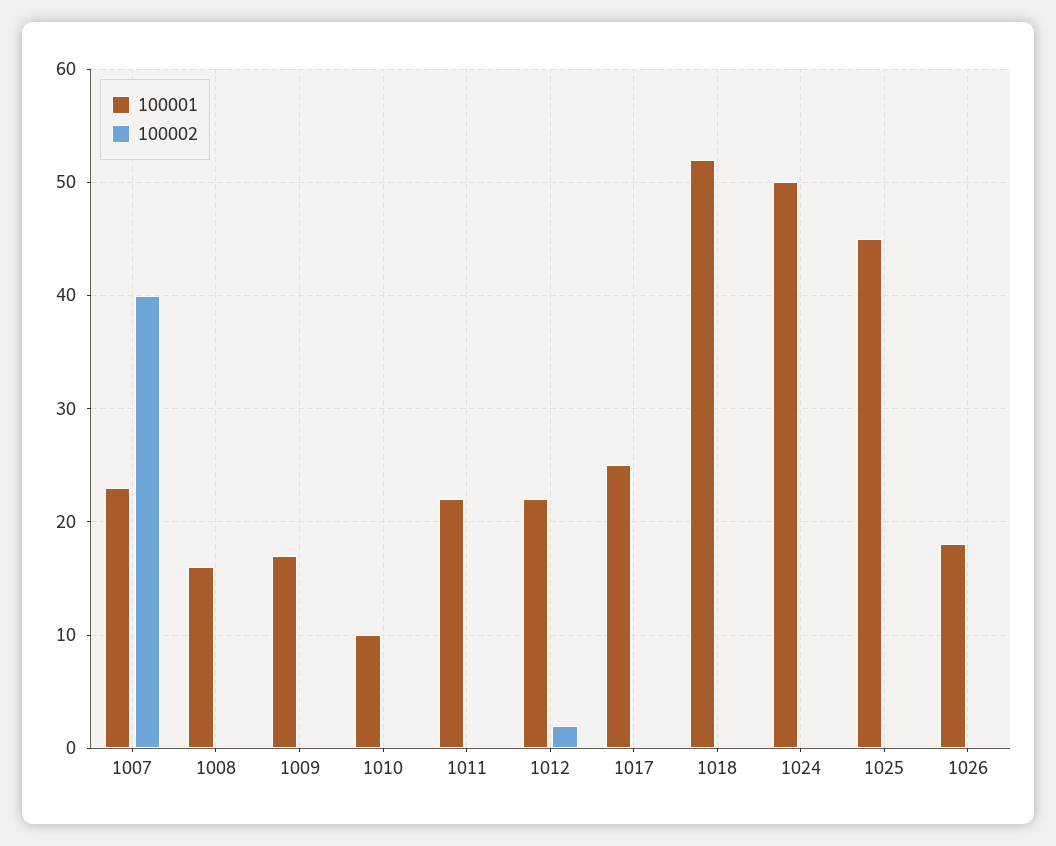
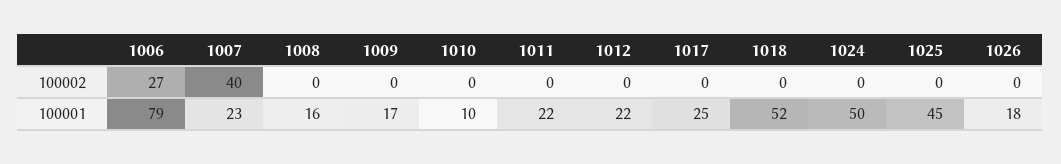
  {
    "100001": {
      "1007": 23,
      "1008": 16,
      "1009": 17,
      "1010": 10,
      "1011": 22,
      "1012": 22,
      "1017": 25,
      "1018": 52,
      "1024": 50,
      "1025": 45,
-     "1026": 18
+     "1026": 18,
+     "1006": 79
    },
    "100002": {
      "1007": 40,
      "1008": 0,
      "1009": 0,
      "1010": 0,
      "1011": 0,
-     "1012": 2,
+     "1012": 0,
      "1017": 0,
      "1018": 0,
      "1024": 0,
      "1025": 0,
-     "1026": 0
+     "1026": 0,
+     "1006": 27
    }
  }

